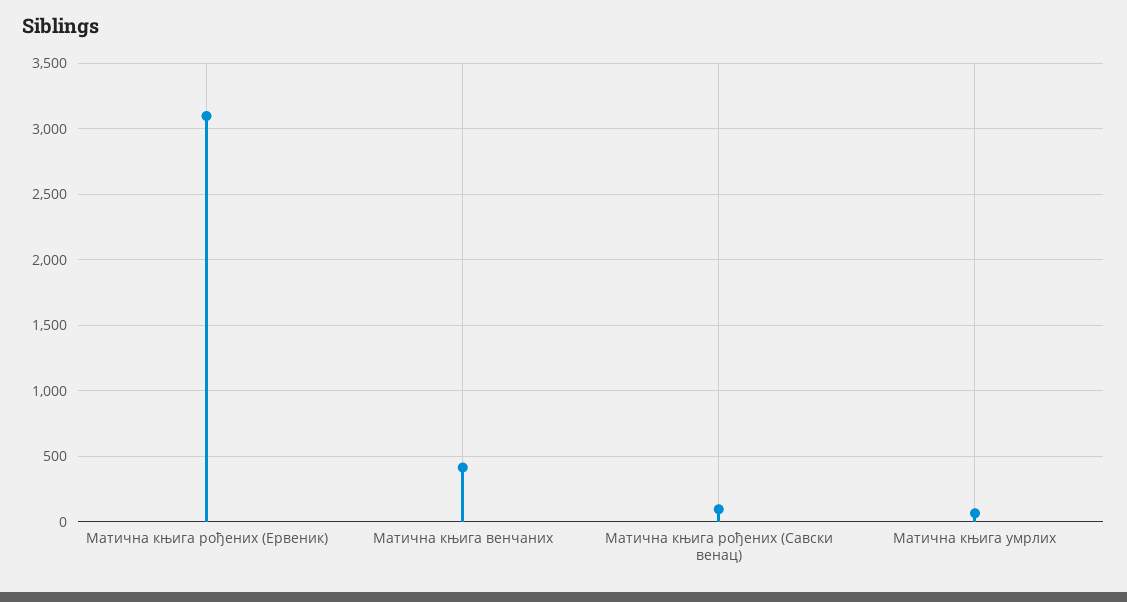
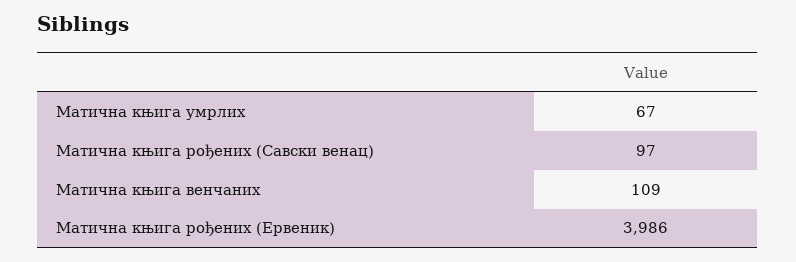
  {
-   "Матична књига рођених (Ервеник)": 3100,
+   "Матична књига рођених (Ервеник)": 3986,
-   "Матична књига венчаних": 400,
+   "Матична књига венчаних": 109,
    "Матична књига рођених (Савски венац)": 97,
    "Матична књига умрлих": 67
  }

